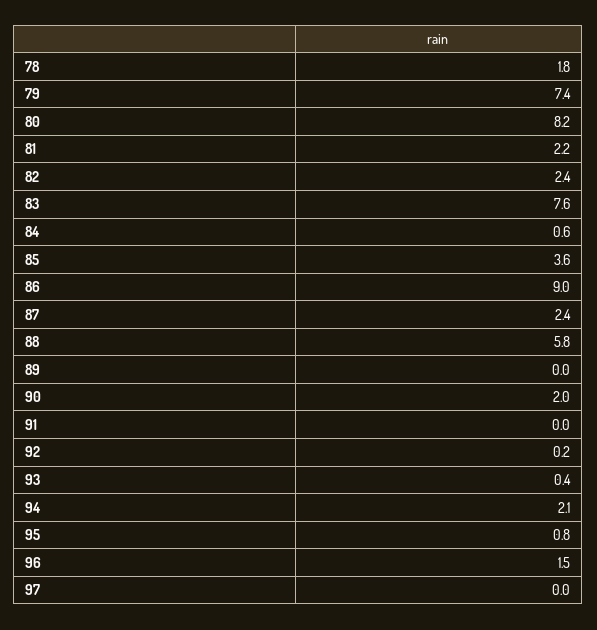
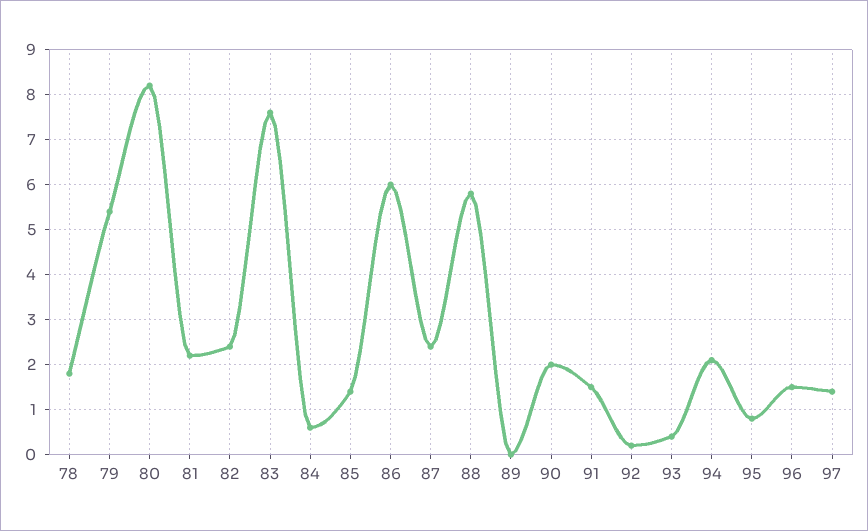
  {
    "78": 1.8,
-   "79": 7.4,
+   "79": 5.5,
    "80": 8.2,
    "81": 2.2,
    "82": 2.4,
    "83": 7.6,
    "84": 0.6,
-   "85": 3.6,
+   "85": 1.5,
-   "86": 9,
+   "86": 6,
    "87": 2.4,
    "88": 5.8,
    "89": 0,
    "90": 2,
-   "91": 0,
+   "91": 1.5,
    "92": 0.2,
    "93": 0.4,
    "94": 2.1,
    "95": 0.8,
    "96": 1.5,
-   "97": 0
+   "97": 1.5
  }

